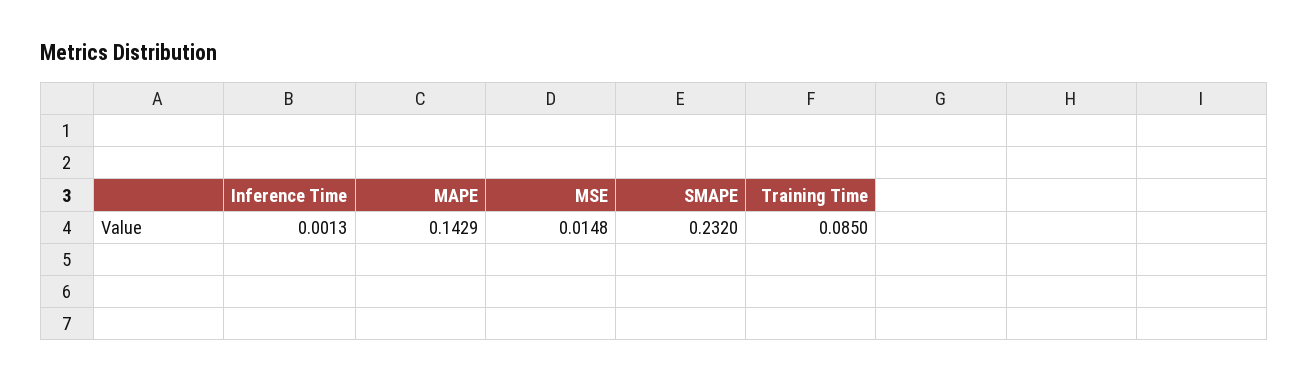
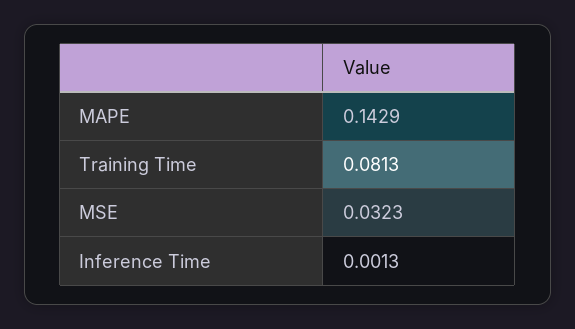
  {
    "Inference Time": 0.0013,
    "MAPE": 0.1429,
-   "MSE": 0.0148,
+   "MSE": 0.0323,
-   "SMAPE": 0.232,
-   "Training Time": 0.085
+   "Training Time": 0.0813
  }

